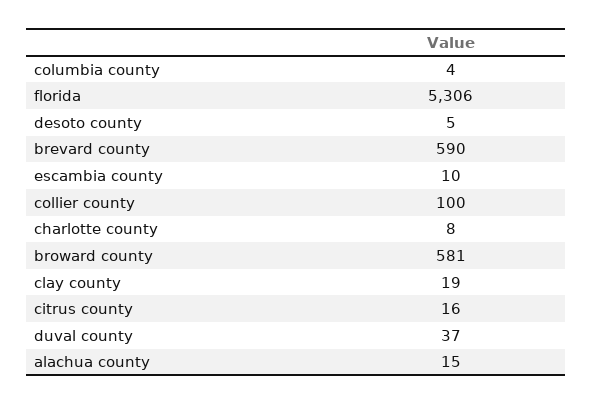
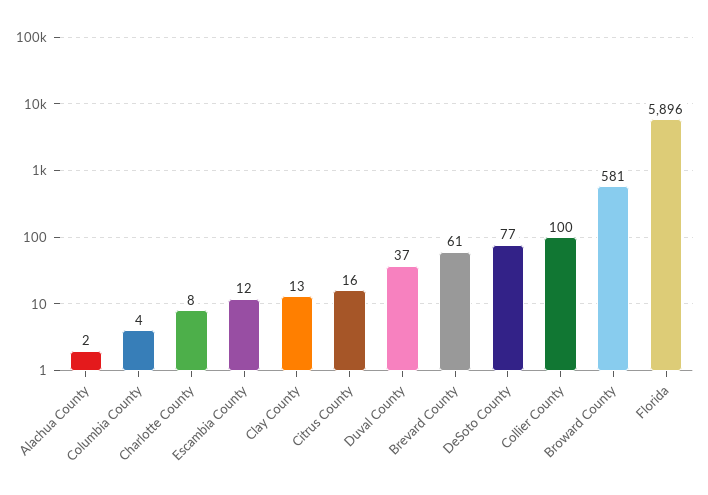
  {
    "columbia county": 4,
-   "florida": 5306,
+   "florida": 5896,
-   "desoto county": 5,
+   "desoto county": 77,
-   "brevard county": 590,
+   "brevard county": 61,
-   "escambia county": 10,
+   "escambia county": 12,
    "collier county": 100,
    "charlotte county": 8,
    "broward county": 581,
-   "clay county": 19,
+   "clay county": 13,
    "citrus county": 16,
    "duval county": 37,
-   "alachua county": 15
+   "alachua county": 2
  }

